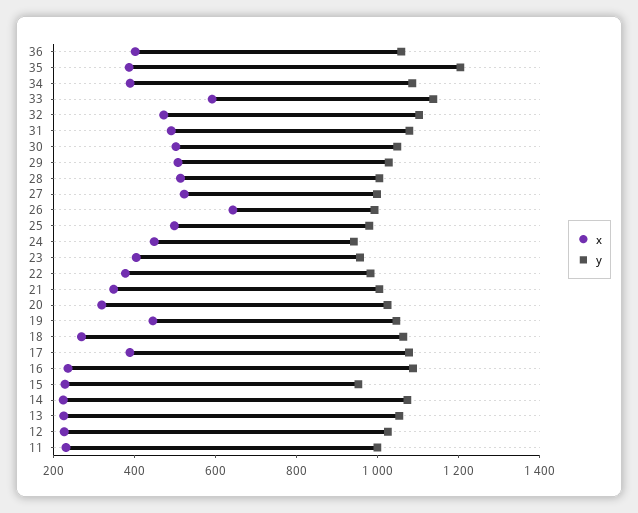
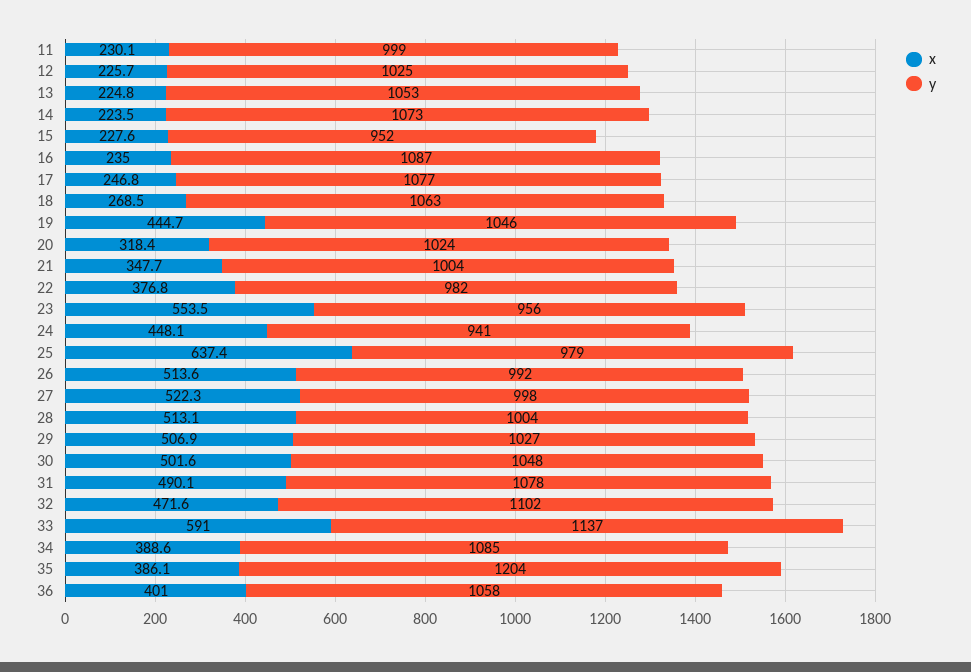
  {
    "x": {
      "36": 401,
      "35": 386.1,
      "34": 388.6,
      "33": 591,
      "32": 471.6,
      "31": 490.1,
      "30": 501.6,
      "29": 506.9,
      "28": 513.1,
      "27": 522.3,
-     "26": 650,
+     "26": 513.6,
-     "25": 500,
+     "25": 637.4,
      "24": 448.1,
-     "23": 400,
+     "23": 553.5,
      "22": 376.8,
      "21": 347.7,
      "20": 318.4,
      "19": 444.7,
      "18": 268.5,
-     "17": 400,
+     "17": 246.8,
      "16": 235,
      "15": 227.6,
      "14": 223.5,
      "13": 224.8,
      "12": 225.7,
      "11": 230.1
    },
    "y": {
      "36": 1058,
      "35": 1204,
      "34": 1085,
      "33": 1137,
      "32": 1102,
      "31": 1078,
      "30": 1048,
      "29": 1027,
      "28": 1004,
      "27": 998,
      "26": 992,
      "25": 979,
      "24": 941,
      "23": 956,
      "22": 982,
      "21": 1004,
      "20": 1024,
      "19": 1046,
      "18": 1063,
      "17": 1077,
      "16": 1087,
      "15": 952,
      "14": 1073,
      "13": 1053,
      "12": 1025,
      "11": 999
    }
  }

